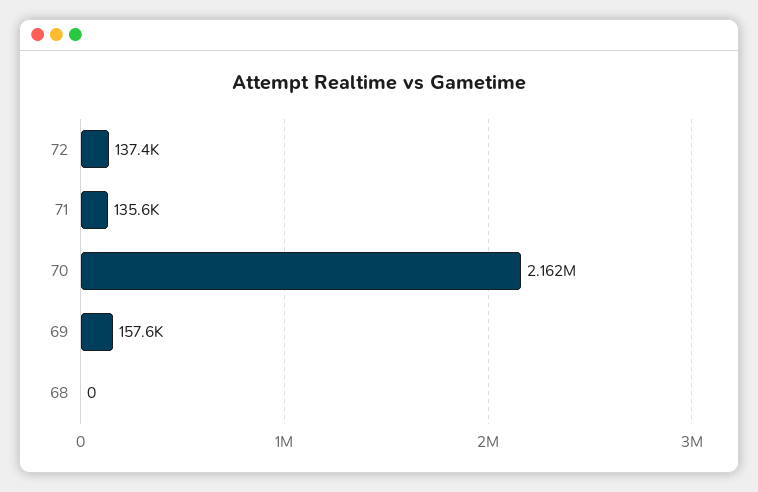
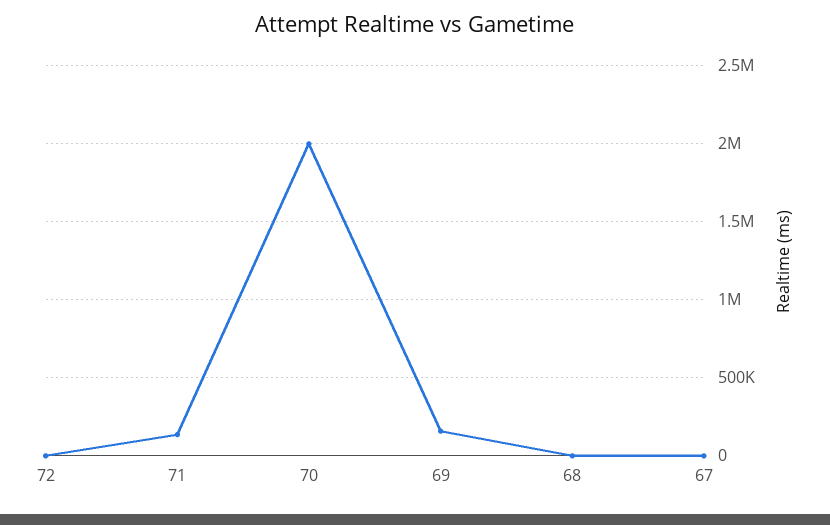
  {
-   "72": 137400,
+   "72": 0,
    "71": 135600,
-   "70": 2162000,
+   "70": 2000000,
    "69": 157600,
-   "68": 0
+   "68": 0,
+   "67": 0
  }

